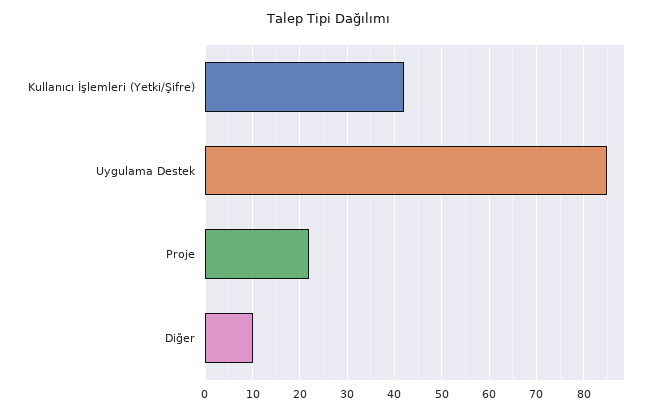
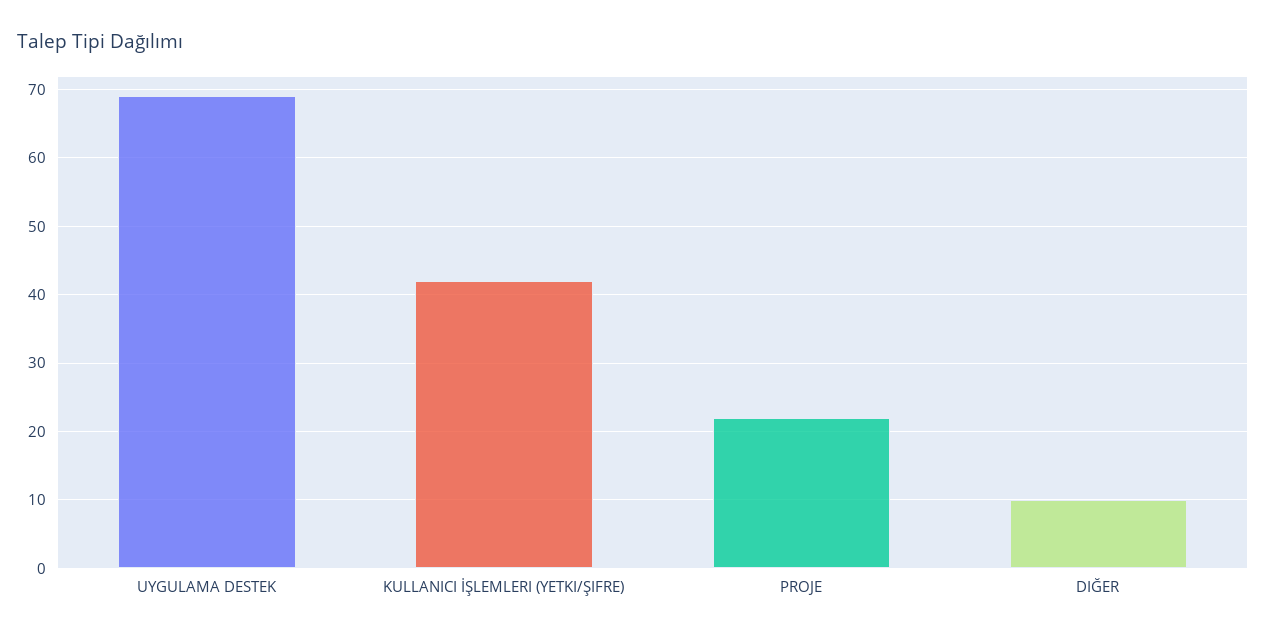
  {
    "Kullanıcı İşlemleri (Yetki/Şifre)": 42,
-   "Uygulama Destek": 85,
+   "Uygulama Destek": 69,
    "Proje": 22,
    "Diğer": 10
  }

